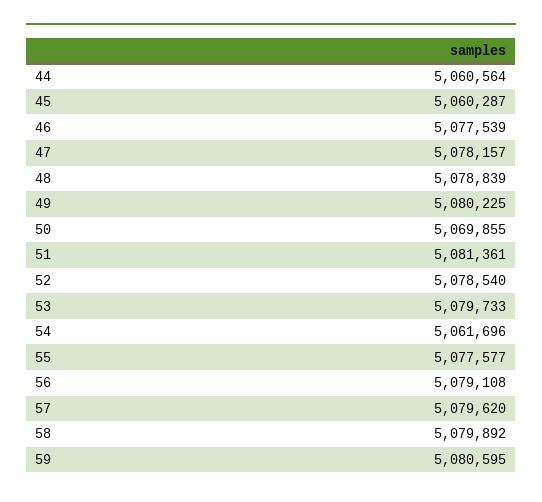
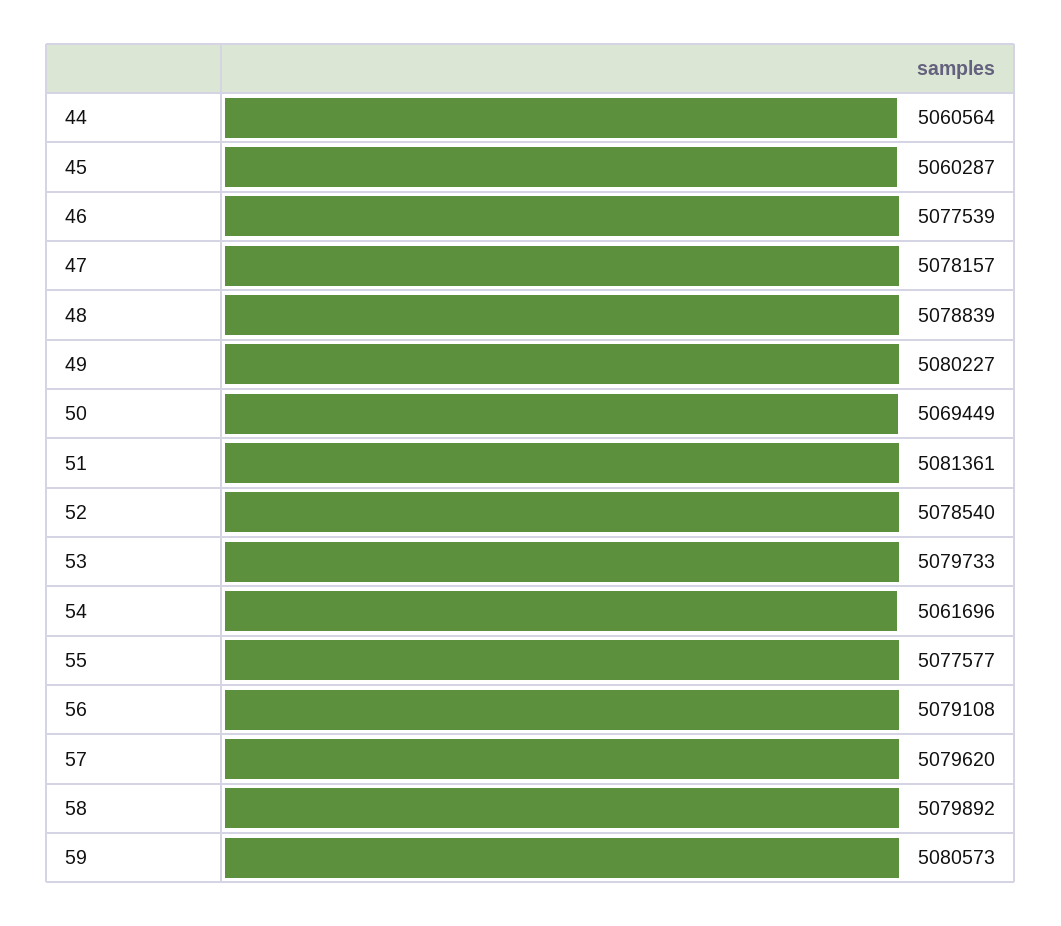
  {
    "44": 5060564,
    "45": 5060287,
    "46": 5077539,
    "47": 5078157,
    "48": 5078839,
-   "49": 5080225,
+   "49": 5080227,
-   "50": 5069855,
+   "50": 5069449,
    "51": 5081361,
    "52": 5078540,
    "53": 5079733,
    "54": 5061696,
    "55": 5077577,
    "56": 5079108,
    "57": 5079620,
    "58": 5079892,
-   "59": 5080595
+   "59": 5080573
  }

